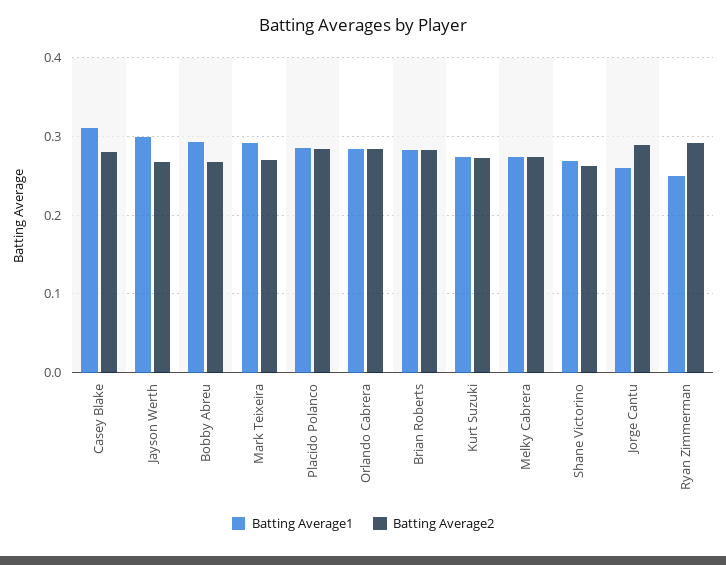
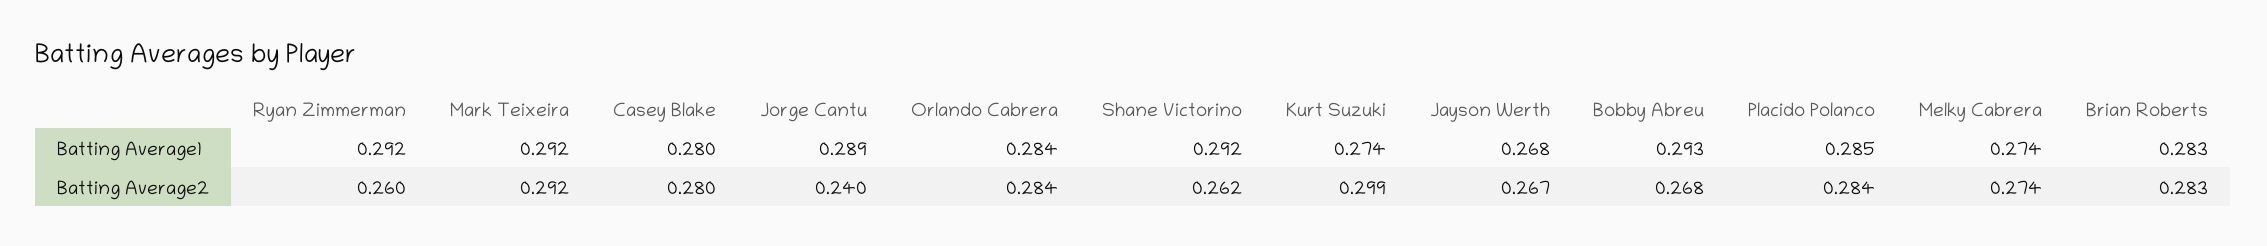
  {
    "Batting Average1": {
-     "Casey Blake": 0.31,
+     "Casey Blake": 0.28,
-     "Jayson Werth": 0.3,
+     "Jayson Werth": 0.268,
      "Bobby Abreu": 0.293,
      "Mark Teixeira": 0.292,
      "Placido Polanco": 0.285,
      "Orlando Cabrera": 0.284,
      "Brian Roberts": 0.283,
      "Kurt Suzuki": 0.274,
      "Melky Cabrera": 0.274,
-     "Shane Victorino": 0.27,
+     "Shane Victorino": 0.292,
-     "Jorge Cantu": 0.26,
+     "Jorge Cantu": 0.289,
-     "Ryan Zimmerman": 0.25
+     "Ryan Zimmerman": 0.292
    },
    "Batting Average2": {
      "Casey Blake": 0.28,
      "Jayson Werth": 0.267,
      "Bobby Abreu": 0.268,
-     "Mark Teixeira": 0.27,
+     "Mark Teixeira": 0.292,
      "Placido Polanco": 0.284,
      "Orlando Cabrera": 0.284,
      "Brian Roberts": 0.283,
-     "Kurt Suzuki": 0.27,
+     "Kurt Suzuki": 0.299,
      "Melky Cabrera": 0.274,
      "Shane Victorino": 0.262,
-     "Jorge Cantu": 0.29,
+     "Jorge Cantu": 0.24,
-     "Ryan Zimmerman": 0.29
+     "Ryan Zimmerman": 0.26
    }
  }

